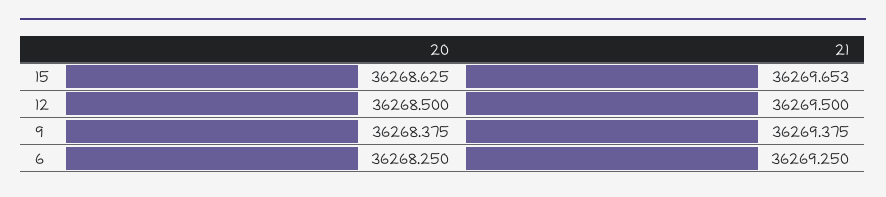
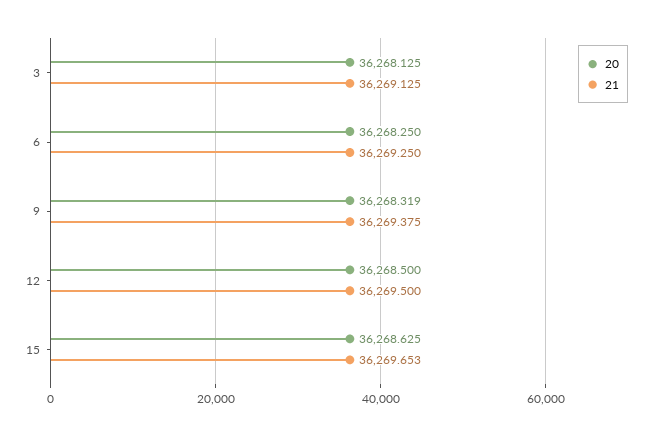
  {
    "20": {
      "15": 36268.625,
      "12": 36268.5,
-     "9": 36268.375,
+     "9": 36268.319,
-     "6": 36268.25
+     "6": 36268.25,
+     "3": 36268.125
    },
    "21": {
      "15": 36269.653,
      "12": 36269.5,
      "9": 36269.375,
-     "6": 36269.25
+     "6": 36269.25,
+     "3": 36269.125
    }
  }

